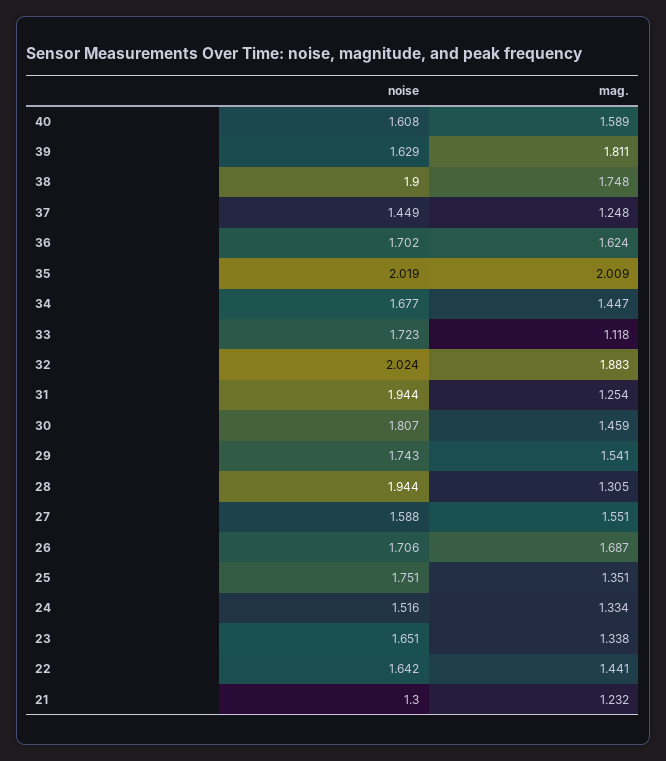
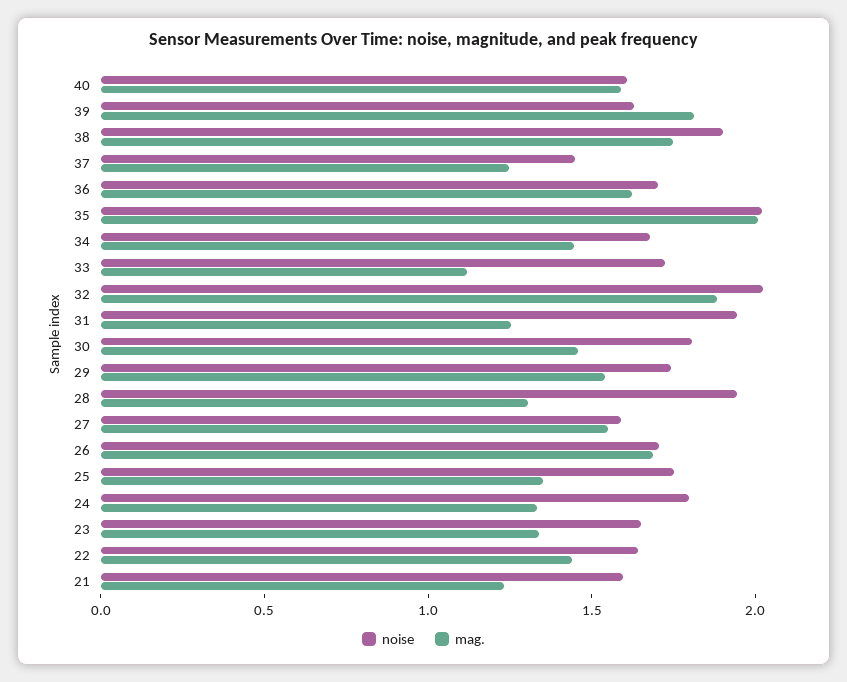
  {
    "noise": {
      "40": 1.608,
      "39": 1.629,
      "38": 1.9,
      "37": 1.449,
      "36": 1.702,
      "35": 2.019,
      "34": 1.677,
      "33": 1.723,
      "32": 2.024,
      "31": 1.944,
      "30": 1.807,
      "29": 1.743,
      "28": 1.944,
      "27": 1.588,
      "26": 1.706,
      "25": 1.751,
-     "24": 1.516,
+     "24": 1.8,
      "23": 1.651,
      "22": 1.642,
-     "21": 1.3
+     "21": 1.6
    },
    "mag.": {
      "40": 1.589,
      "39": 1.811,
      "38": 1.748,
      "37": 1.248,
      "36": 1.624,
      "35": 2.009,
      "34": 1.447,
      "33": 1.118,
      "32": 1.883,
      "31": 1.254,
      "30": 1.459,
      "29": 1.541,
      "28": 1.305,
      "27": 1.551,
      "26": 1.687,
      "25": 1.351,
      "24": 1.334,
      "23": 1.338,
      "22": 1.441,
      "21": 1.232
    }
  }

